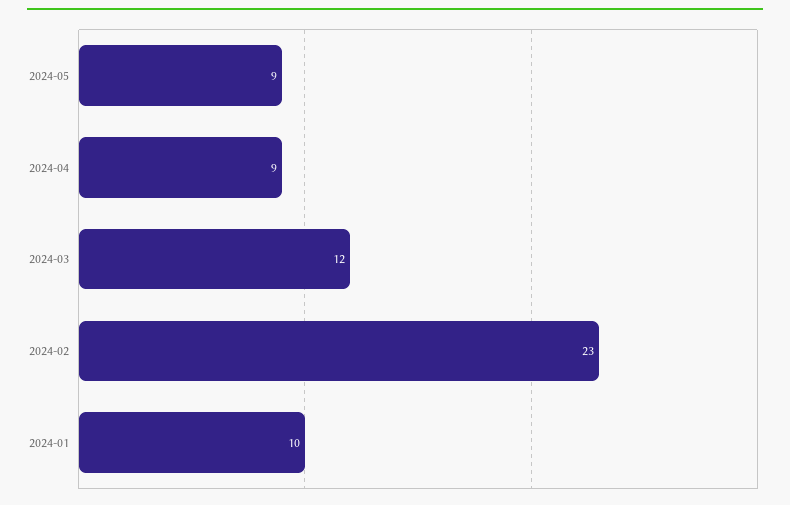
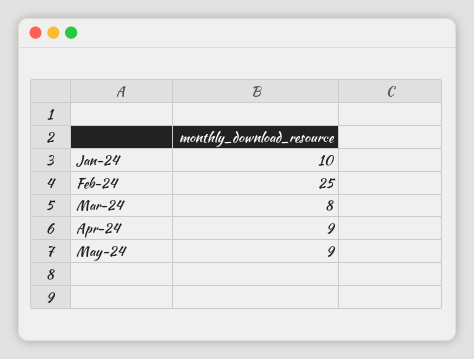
  {
    "2024-05": 9,
    "2024-04": 9,
-   "2024-03": 12,
+   "2024-03": 8,
-   "2024-02": 23,
+   "2024-02": 25,
    "2024-01": 10
  }

